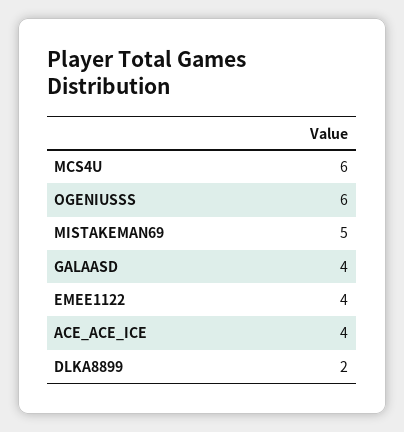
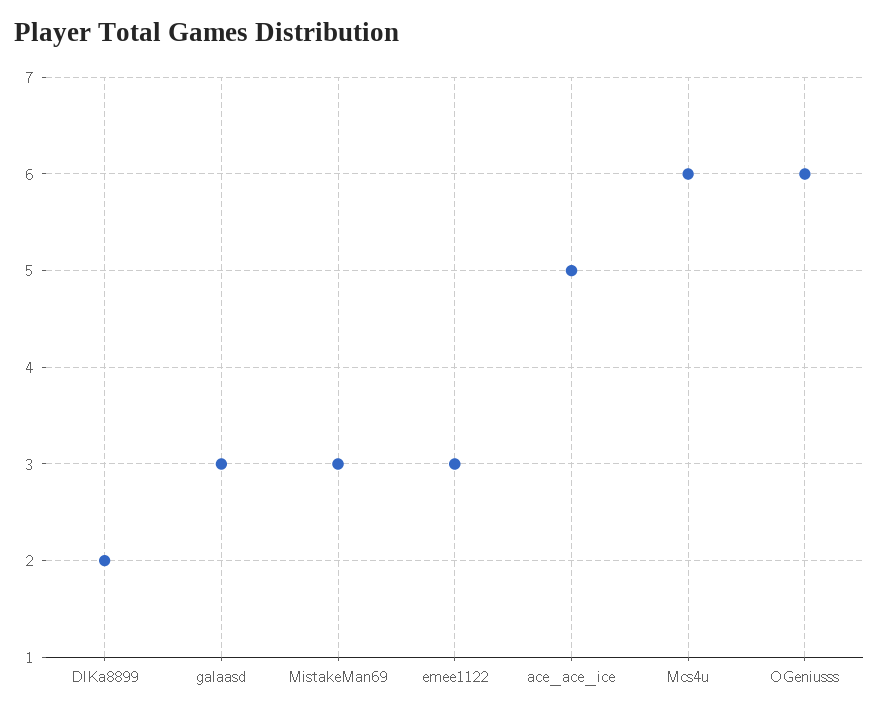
  {
    "MCS4U": 6,
    "OGENIUSSS": 6,
-   "MISTAKEMAN69": 5,
+   "MISTAKEMAN69": 3,
-   "GALAASD": 4,
+   "GALAASD": 3,
-   "EMEE1122": 4,
+   "EMEE1122": 3,
-   "ACE_ACE_ICE": 4,
+   "ACE_ACE_ICE": 5,
    "DLKA8899": 2
  }

